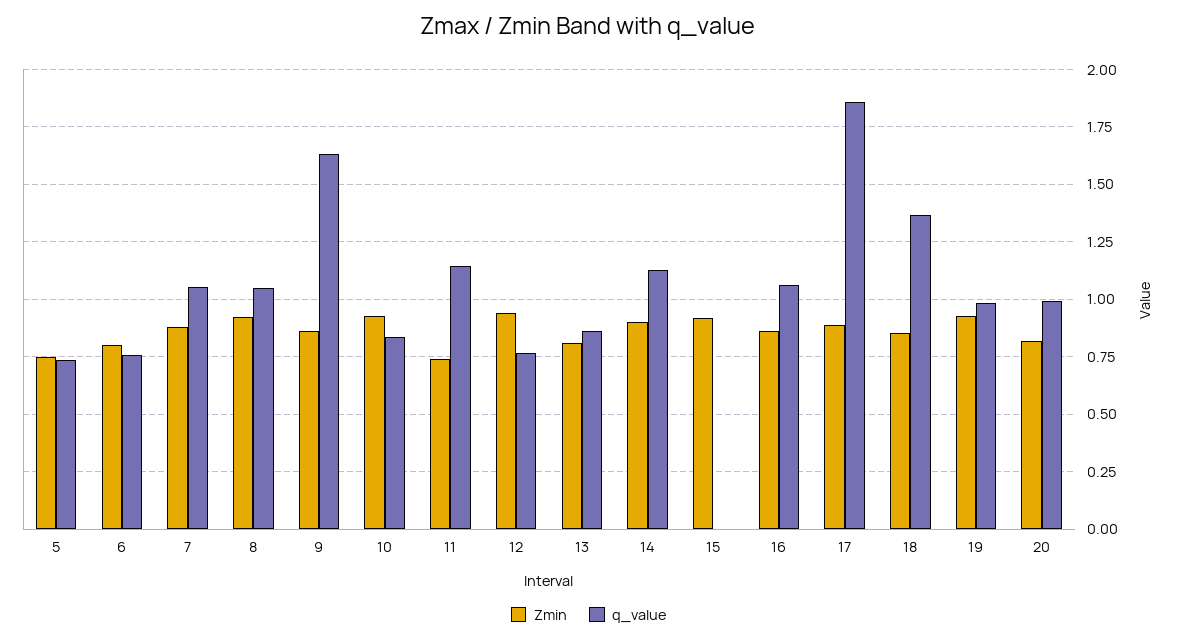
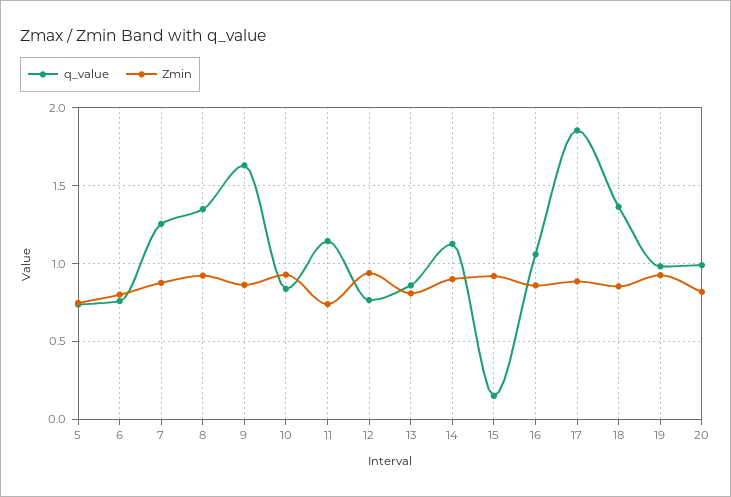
  {
    "Zmin": {
      "5": 0.75,
      "6": 0.8,
      "7": 0.9,
      "8": 0.9,
      "9": 0.85,
      "10": 0.95,
      "11": 0.75,
      "12": 0.95,
      "13": 0.8,
      "14": 0.9,
      "15": 0.9,
      "16": 0.85,
      "17": 0.9,
      "18": 0.85,
      "19": 0.95,
      "20": 0.8
    },
    "q_value": {
      "5": 0.75,
      "6": 0.75,
-     "7": 1.05,
+     "7": 1.25,
-     "8": 1.05,
+     "8": 1.35,
      "9": 1.65,
      "10": 0.85,
      "11": 1.15,
      "12": 0.75,
      "13": 0.85,
      "14": 1.15,
-     "15": 0,
+     "15": 0.15,
      "16": 1.05,
      "17": 1.85,
      "18": 1.35,
      "19": 1,
      "20": 1
    }
  }

